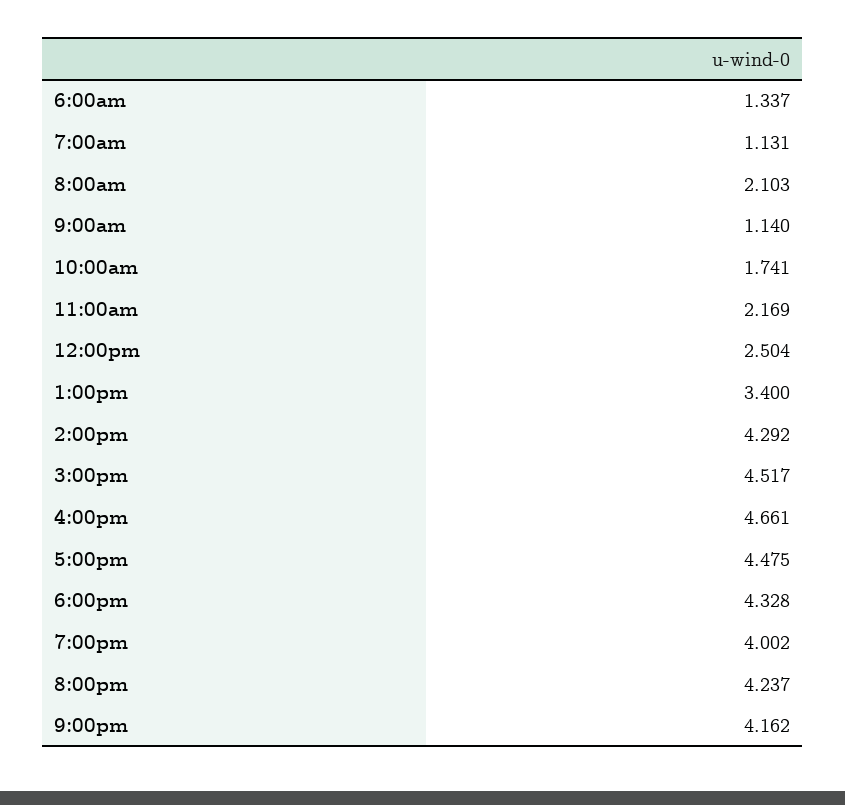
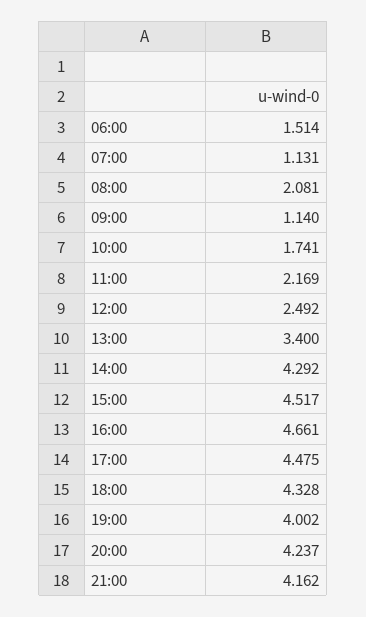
  {
-   "6:00am": 1.337,
+   "6:00am": 1.514,
    "7:00am": 1.131,
-   "8:00am": 2.103,
+   "8:00am": 2.081,
    "9:00am": 1.14,
    "10:00am": 1.741,
    "11:00am": 2.169,
-   "12:00pm": 2.504,
+   "12:00pm": 2.492,
    "1:00pm": 3.4,
    "2:00pm": 4.292,
    "3:00pm": 4.517,
    "4:00pm": 4.661,
    "5:00pm": 4.475,
    "6:00pm": 4.328,
    "7:00pm": 4.002,
    "8:00pm": 4.237,
    "9:00pm": 4.162
  }

